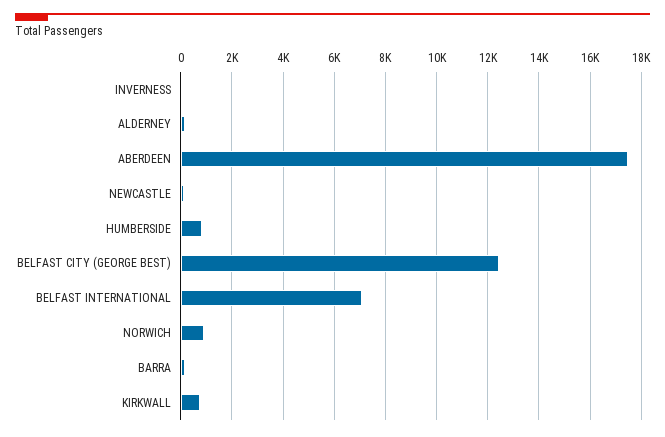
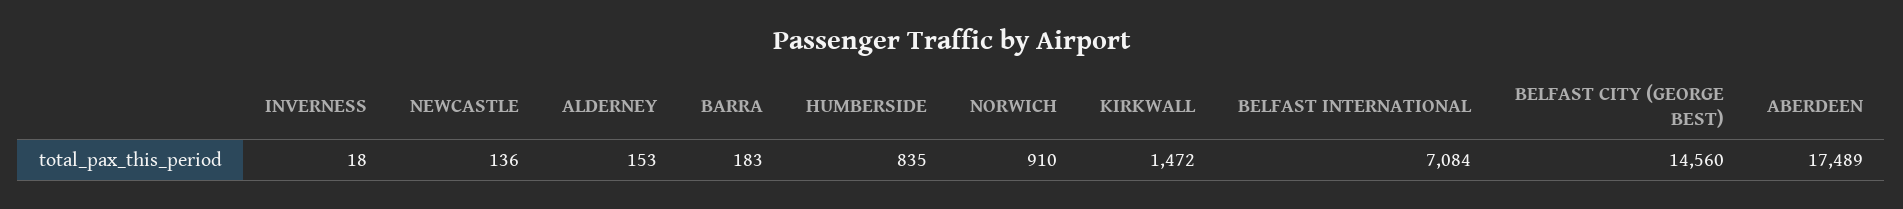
  {
    "INVERNESS": 18,
    "ALDERNEY": 153,
    "ABERDEEN": 17489,
    "NEWCASTLE": 136,
    "HUMBERSIDE": 835,
-   "BELFAST CITY (GEORGE BEST)": 12500,
+   "BELFAST CITY (GEORGE BEST)": 14560,
    "BELFAST INTERNATIONAL": 7084,
    "NORWICH": 910,
    "BARRA": 183,
-   "KIRKWALL": 750
+   "KIRKWALL": 1472
  }

